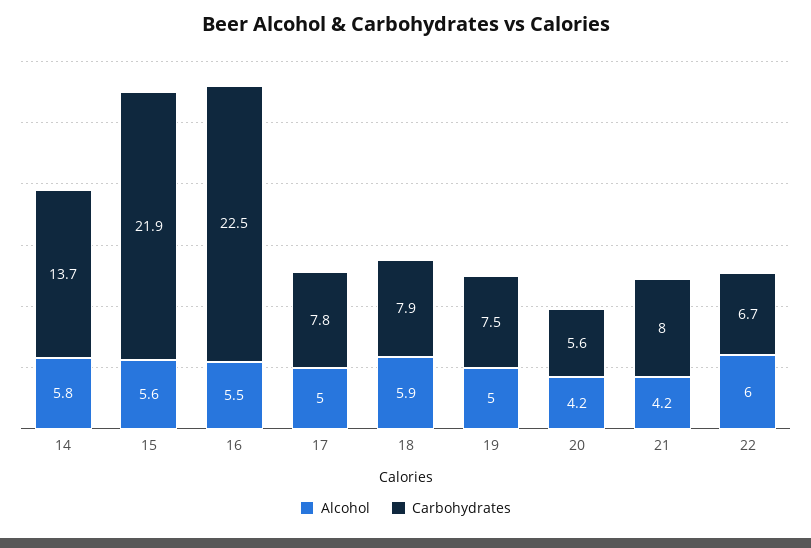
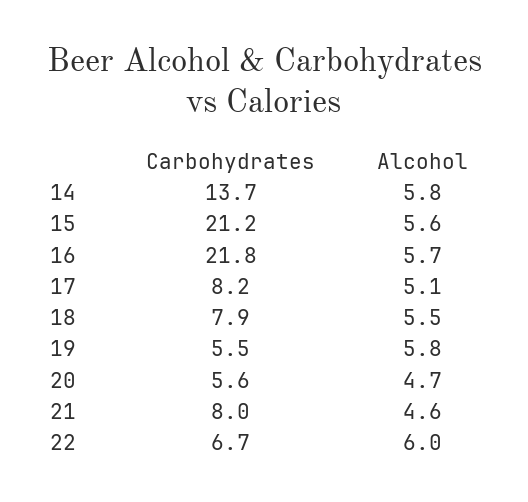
  {
    "Alcohol": {
      "14": 5.8,
      "15": 5.6,
-     "16": 5.5,
+     "16": 5.7,
-     "17": 5,
+     "17": 5.1,
-     "18": 5.9,
+     "18": 5.5,
-     "19": 5,
+     "19": 5.8,
-     "20": 4.2,
+     "20": 4.7,
-     "21": 4.2,
+     "21": 4.6,
      "22": 6
    },
    "Carbohydrates": {
      "14": 13.7,
-     "15": 21.9,
+     "15": 21.2,
-     "16": 22.5,
+     "16": 21.8,
-     "17": 7.8,
+     "17": 8.2,
      "18": 7.9,
-     "19": 7.5,
+     "19": 5.5,
      "20": 5.6,
      "21": 8,
      "22": 6.7
    }
  }

